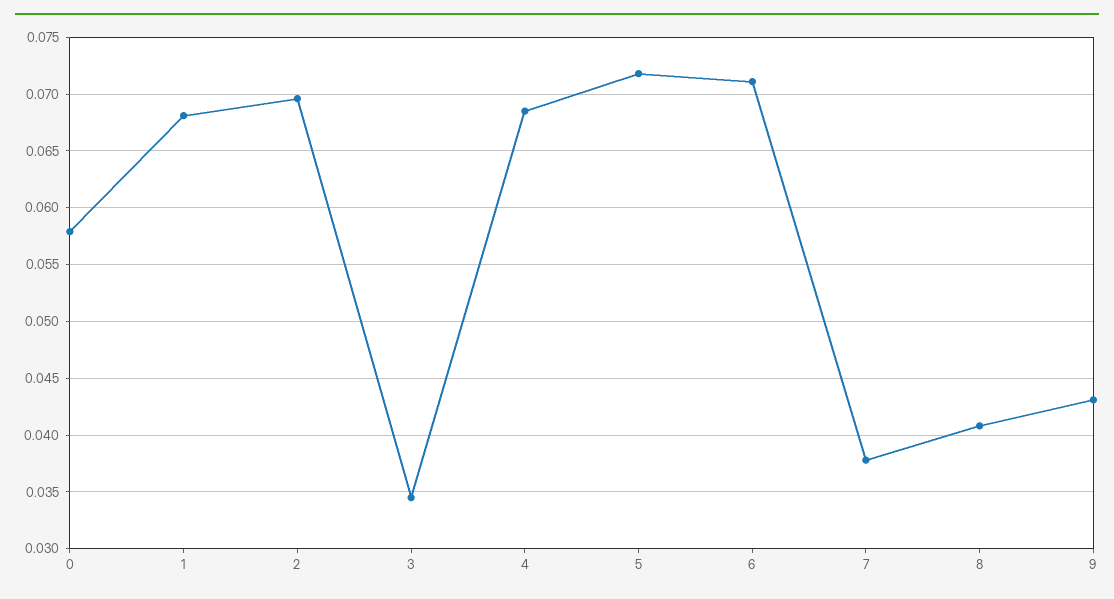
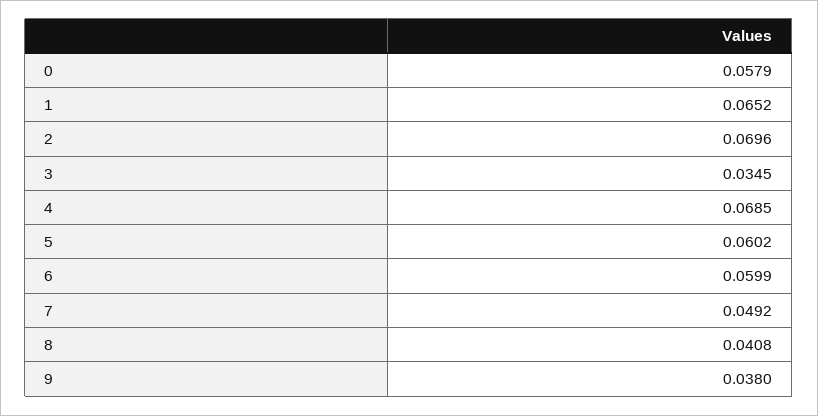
  {
    "0": 0.0579,
-   "1": 0.068,
+   "1": 0.0652,
    "2": 0.0696,
    "3": 0.0345,
    "4": 0.0685,
-   "5": 0.072,
+   "5": 0.0602,
-   "6": 0.071,
+   "6": 0.0599,
-   "7": 0.038,
+   "7": 0.0492,
    "8": 0.0408,
-   "9": 0.043
+   "9": 0.038
  }

